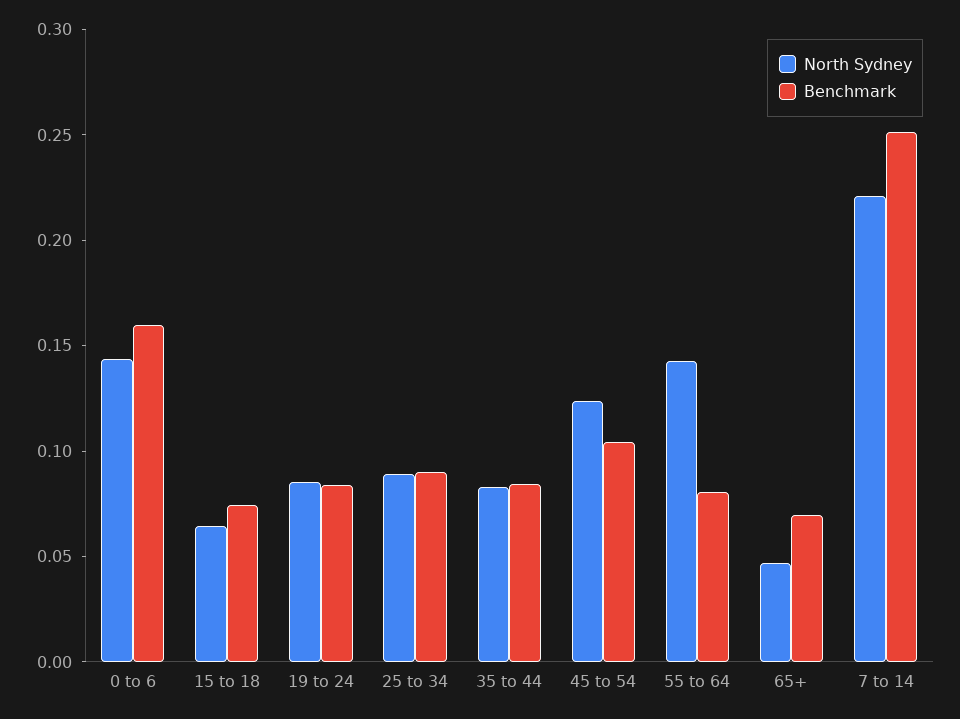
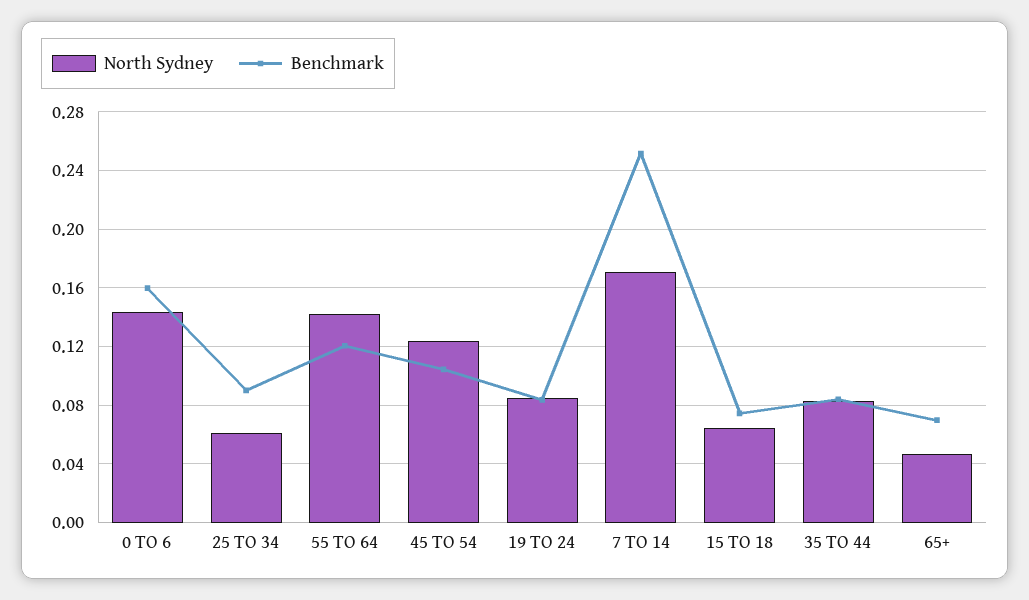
  {
    "North Sydney": {
      "0 to 6": 0.145,
      "15 to 18": 0.065,
      "19 to 24": 0.085,
-     "25 to 34": 0.09,
+     "25 to 34": 0.06,
      "35 to 44": 0.085,
      "45 to 54": 0.125,
      "55 to 64": 0.145,
      "65+": 0.045,
-     "7 to 14": 0.22
+     "7 to 14": 0.17
    },
    "Benchmark": {
      "0 to 6": 0.16,
      "15 to 18": 0.075,
      "19 to 24": 0.085,
      "25 to 34": 0.09,
      "35 to 44": 0.085,
      "45 to 54": 0.105,
-     "55 to 64": 0.08,
+     "55 to 64": 0.12,
      "65+": 0.07,
      "7 to 14": 0.25
    }
  }

